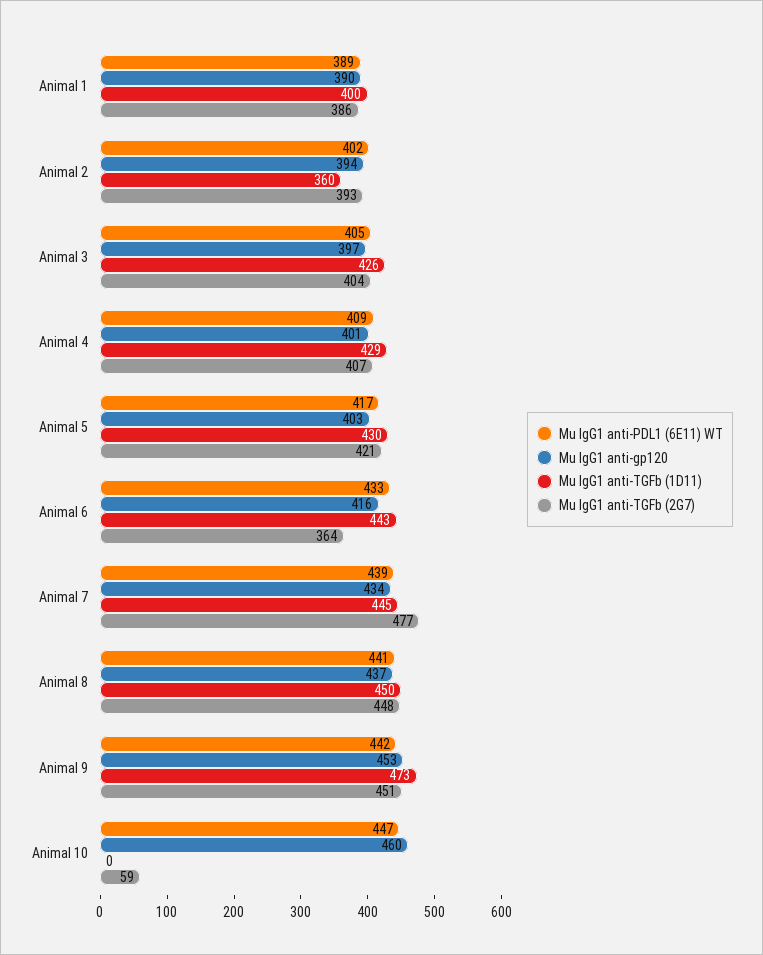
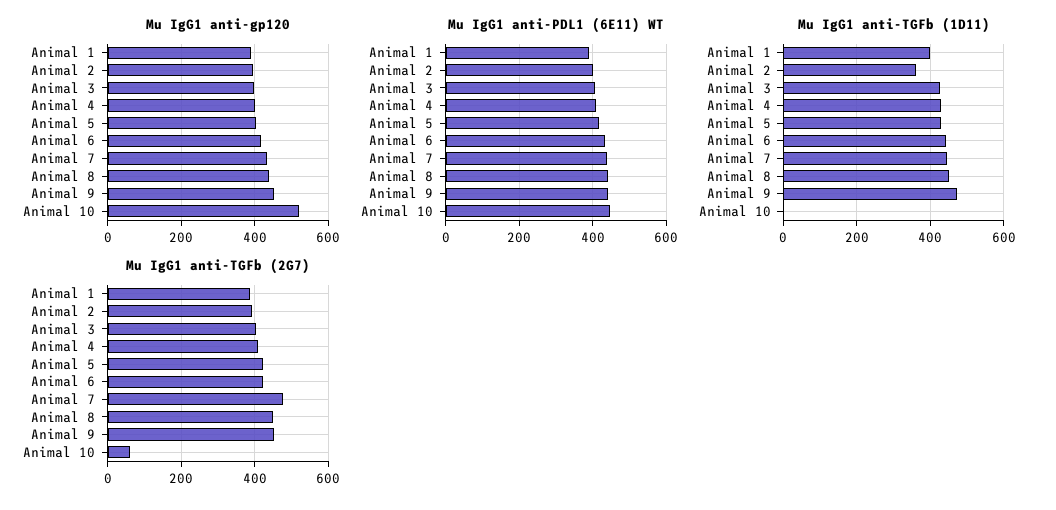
  {
    "Mu IgG1 anti-PDL1 (6E11) WT": {
      "Animal 1": 389,
      "Animal 2": 402,
      "Animal 3": 405,
      "Animal 4": 409,
      "Animal 5": 417,
      "Animal 6": 433,
      "Animal 7": 439,
      "Animal 8": 441,
      "Animal 9": 442,
      "Animal 10": 447
    },
    "Mu IgG1 anti-gp120": {
      "Animal 1": 390,
      "Animal 2": 394,
      "Animal 3": 397,
      "Animal 4": 401,
      "Animal 5": 403,
      "Animal 6": 416,
      "Animal 7": 434,
      "Animal 8": 437,
      "Animal 9": 453,
-     "Animal 10": 460
+     "Animal 10": 520
    },
    "Mu IgG1 anti-TGFb (1D11)": {
      "Animal 1": 400,
      "Animal 2": 360,
      "Animal 3": 426,
      "Animal 4": 429,
      "Animal 5": 430,
      "Animal 6": 443,
      "Animal 7": 445,
      "Animal 8": 450,
      "Animal 9": 473,
      "Animal 10": 0
    },
    "Mu IgG1 anti-TGFb (2G7)": {
      "Animal 1": 386,
      "Animal 2": 393,
      "Animal 3": 404,
      "Animal 4": 407,
      "Animal 5": 421,
-     "Animal 6": 364,
+     "Animal 6": 420,
      "Animal 7": 477,
      "Animal 8": 448,
      "Animal 9": 451,
      "Animal 10": 59
    }
  }

